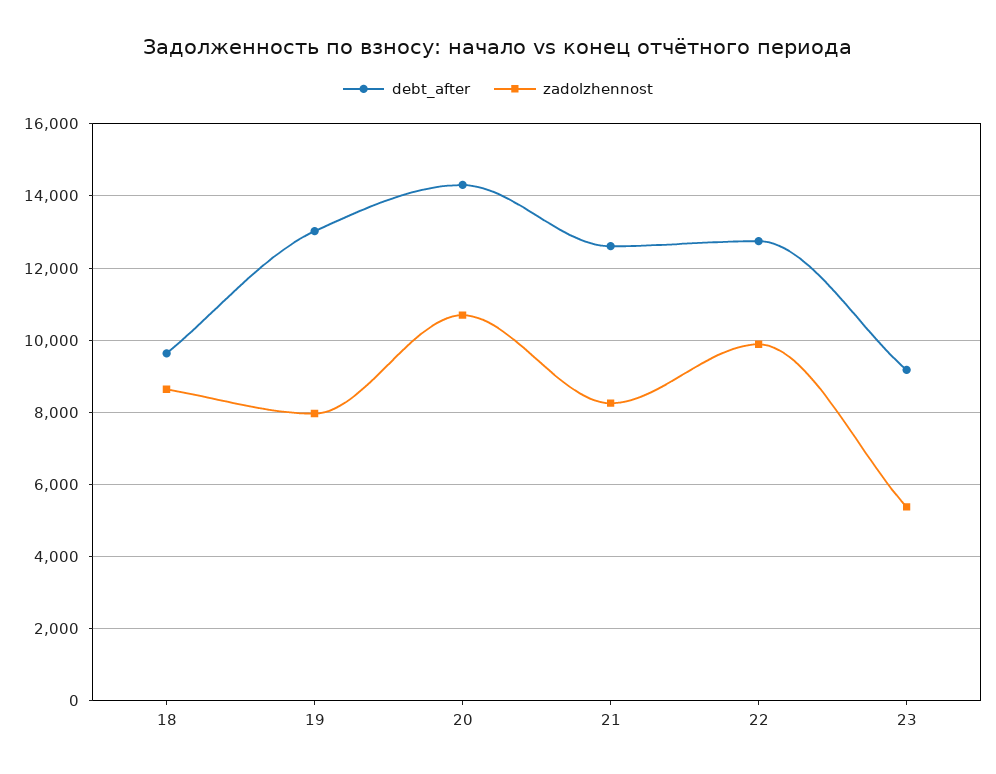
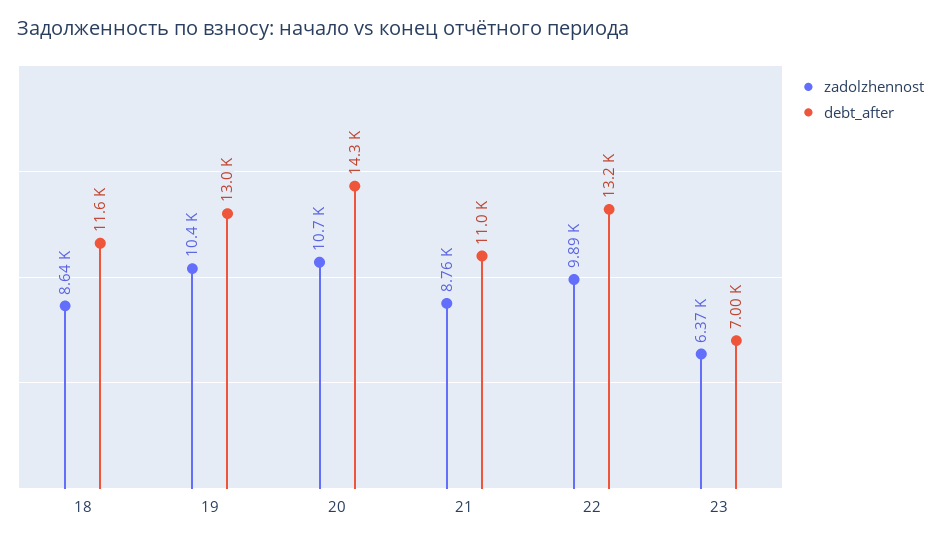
  {
    "debt_after": {
-     "18": 9600,
+     "18": 11600,
      "19": 13000,
      "20": 14300,
-     "21": 12600,
+     "21": 11000,
-     "22": 12800,
+     "22": 13200,
-     "23": 9200
+     "23": 7000
    },
    "zadolzhennost": {
      "18": 8640,
-     "19": 8000,
+     "19": 10400,
      "20": 10700,
-     "21": 8200,
+     "21": 8760,
      "22": 9890,
-     "23": 5400
+     "23": 6370
    }
  }

